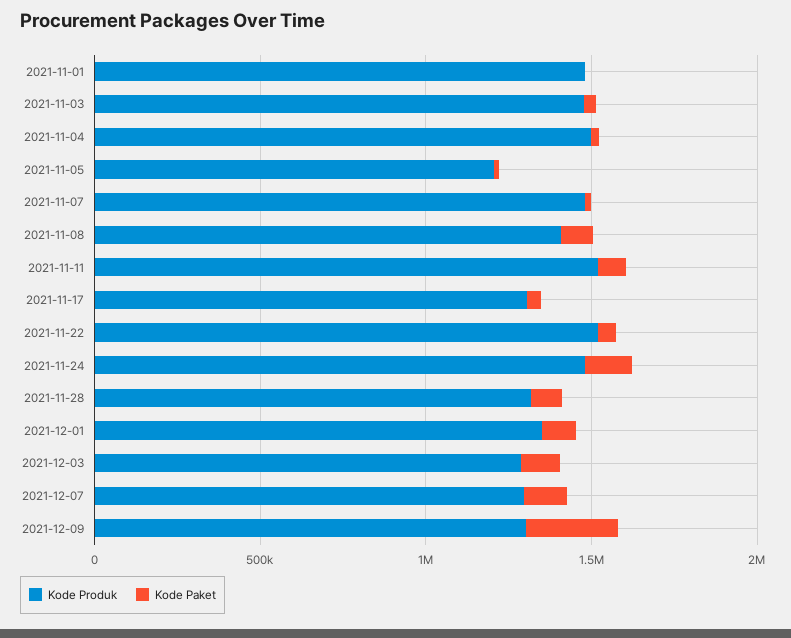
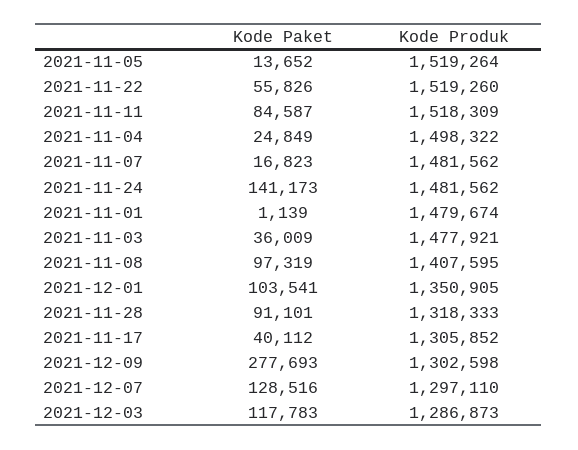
  {
    "Kode Produk": {
      "2021-11-01": 1479674,
      "2021-11-03": 1477921,
      "2021-11-04": 1498322,
-     "2021-11-05": 1200000,
+     "2021-11-05": 1519264,
      "2021-11-07": 1481562,
      "2021-11-08": 1407595,
      "2021-11-11": 1518309,
      "2021-11-17": 1305852,
      "2021-11-22": 1519260,
      "2021-11-24": 1481562,
      "2021-11-28": 1318333,
      "2021-12-01": 1350905,
      "2021-12-03": 1286873,
      "2021-12-07": 1297110,
      "2021-12-09": 1302598
    },
    "Kode Paket": {
      "2021-11-01": 1139,
      "2021-11-03": 36009,
      "2021-11-04": 24849,
      "2021-11-05": 13652,
      "2021-11-07": 16823,
      "2021-11-08": 97319,
      "2021-11-11": 84587,
      "2021-11-17": 40112,
      "2021-11-22": 55826,
      "2021-11-24": 141173,
      "2021-11-28": 91101,
      "2021-12-01": 103541,
      "2021-12-03": 117783,
      "2021-12-07": 128516,
      "2021-12-09": 277693
    }
  }

